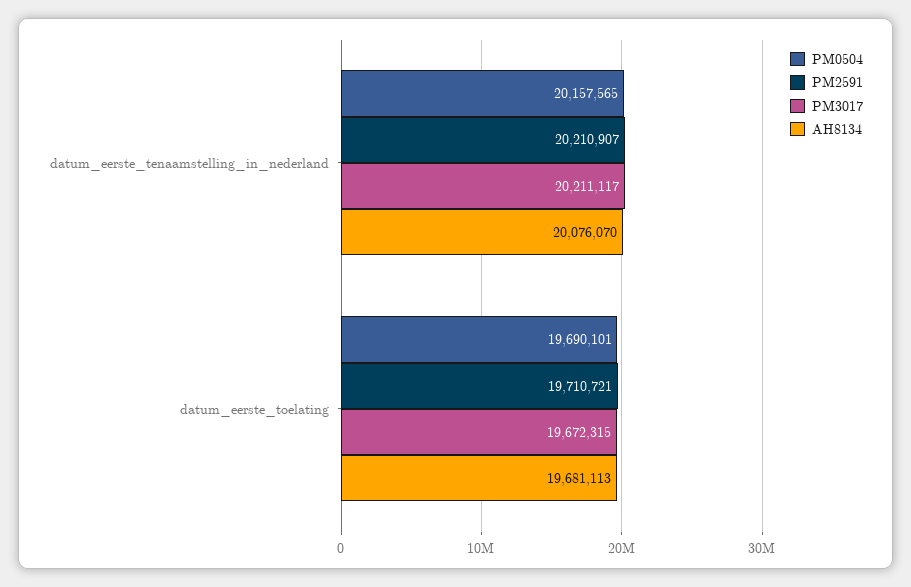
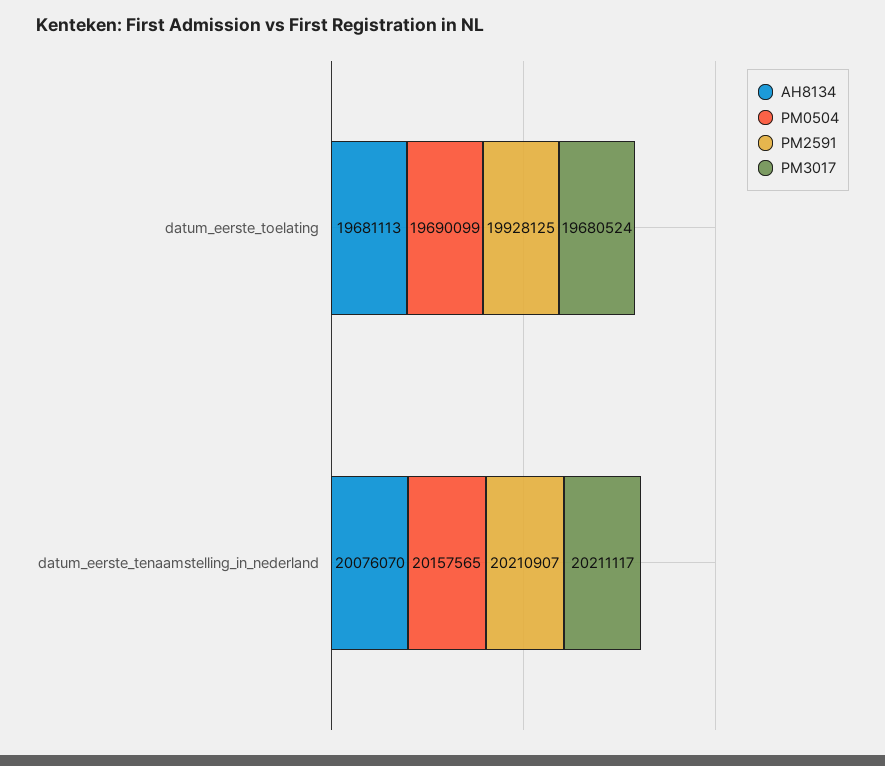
  {
    "PM0504": {
      "datum_eerste_tenaamstelling_in_nederland": 20157565,
-     "datum_eerste_toelating": 19690101
+     "datum_eerste_toelating": 19690099
    },
    "PM2591": {
      "datum_eerste_tenaamstelling_in_nederland": 20210907,
-     "datum_eerste_toelating": 19710721
+     "datum_eerste_toelating": 19928125
    },
    "PM3017": {
      "datum_eerste_tenaamstelling_in_nederland": 20211117,
-     "datum_eerste_toelating": 19672315
+     "datum_eerste_toelating": 19680524
    },
    "AH8134": {
      "datum_eerste_tenaamstelling_in_nederland": 20076070,
      "datum_eerste_toelating": 19681113
    }
  }

